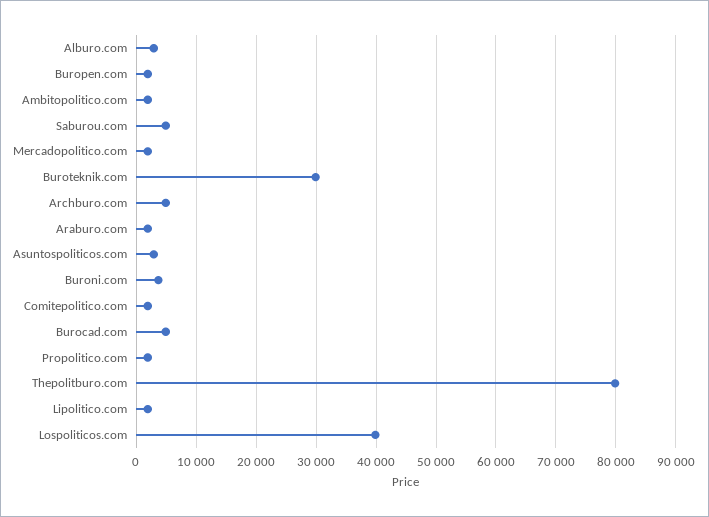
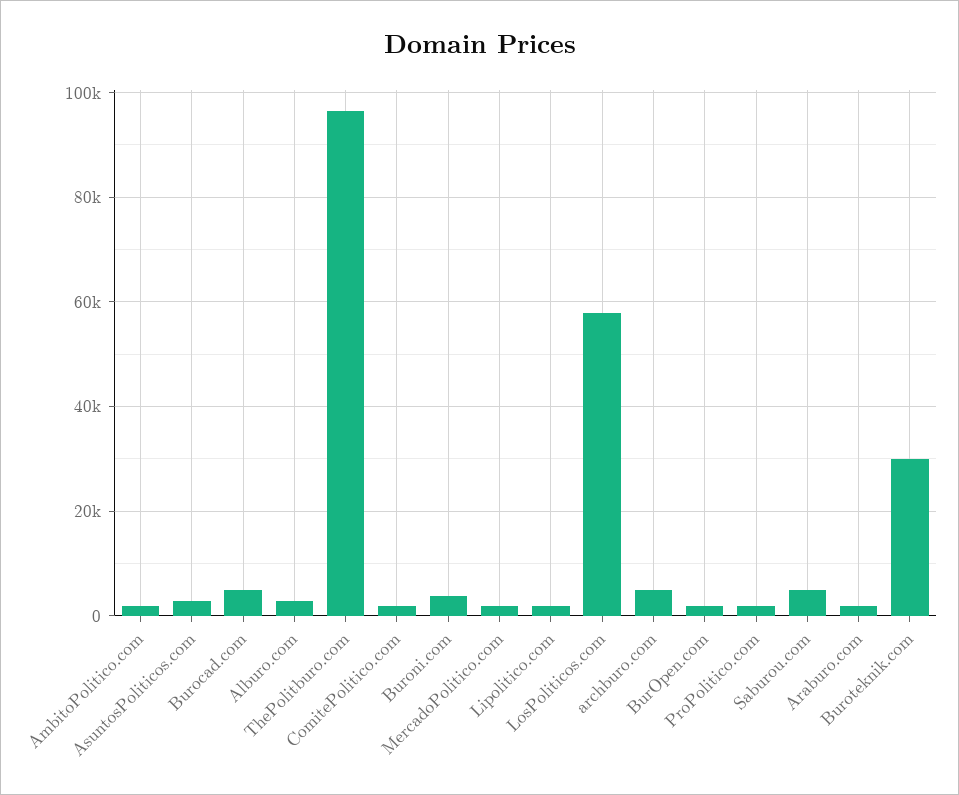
  {
    "Alburo.com": 2000,
    "Buropen.com": 2000,
    "Ambitopolitico.com": 2000,
    "Saburou.com": 4000,
    "Mercadopolitico.com": 2000,
    "Buroteknik.com": 30000,
    "Archburo.com": 4000,
    "Araburo.com": 2000,
    "Asuntospoliticos.com": 2000,
    "Buroni.com": 4000,
    "Comitepolitico.com": 2000,
    "Burocad.com": 4000,
    "Propolitico.com": 2000,
-   "Thepolitburo.com": 80000,
+   "Thepolitburo.com": 96000,
    "Lipolitico.com": 2000,
-   "Lospoliticos.com": 40000
+   "Lospoliticos.com": 58000
  }

